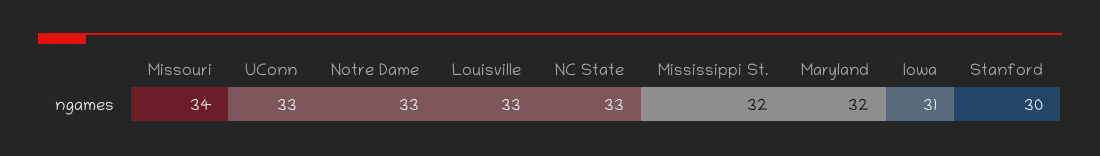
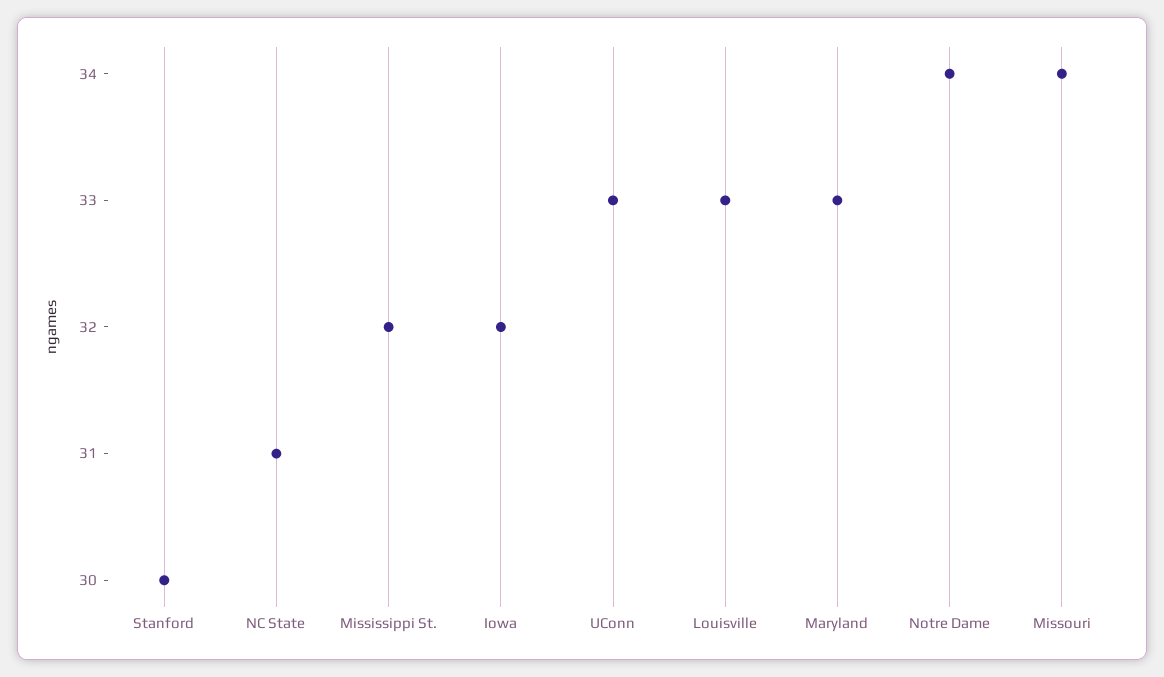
  {
    "Missouri": 34,
    "UConn": 33,
-   "Notre Dame": 33,
+   "Notre Dame": 34,
    "Louisville": 33,
-   "NC State": 33,
+   "NC State": 31,
    "Mississippi St.": 32,
-   "Maryland": 32,
+   "Maryland": 33,
-   "Iowa": 31,
+   "Iowa": 32,
    "Stanford": 30
  }

